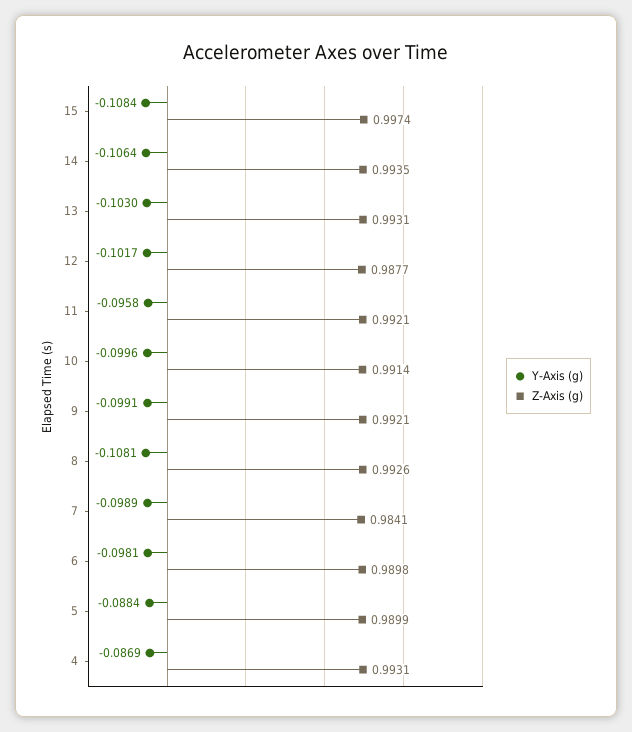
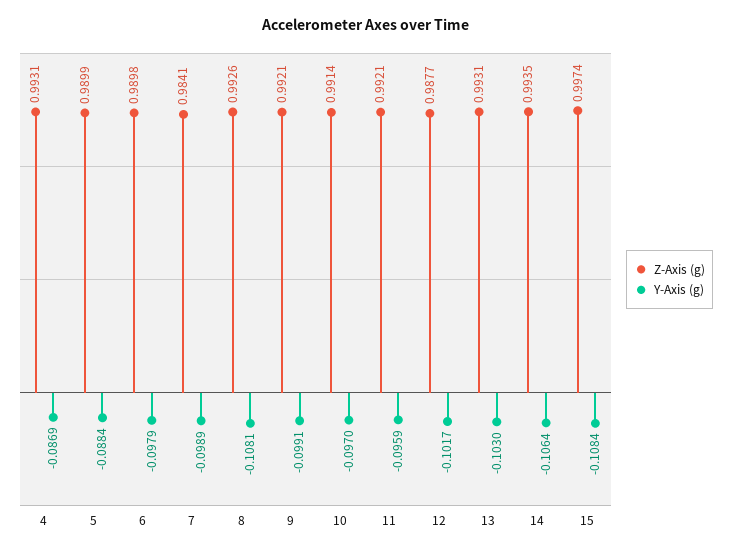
  {
    "Y-Axis (g)": {
      "15": -0.1084,
      "14": -0.1064,
      "13": -0.103,
      "12": -0.1017,
-     "11": -0.0958,
+     "11": -0.0959,
-     "10": -0.0996,
+     "10": -0.097,
      "9": -0.0991,
      "8": -0.1081,
      "7": -0.0989,
-     "6": -0.0981,
+     "6": -0.0979,
      "5": -0.0884,
      "4": -0.0869
    },
    "Z-Axis (g)": {
      "15": 0.9974,
      "14": 0.9935,
      "13": 0.9931,
      "12": 0.9877,
      "11": 0.9921,
      "10": 0.9914,
      "9": 0.9921,
      "8": 0.9926,
      "7": 0.9841,
      "6": 0.9898,
      "5": 0.9899,
      "4": 0.9931
    }
  }

